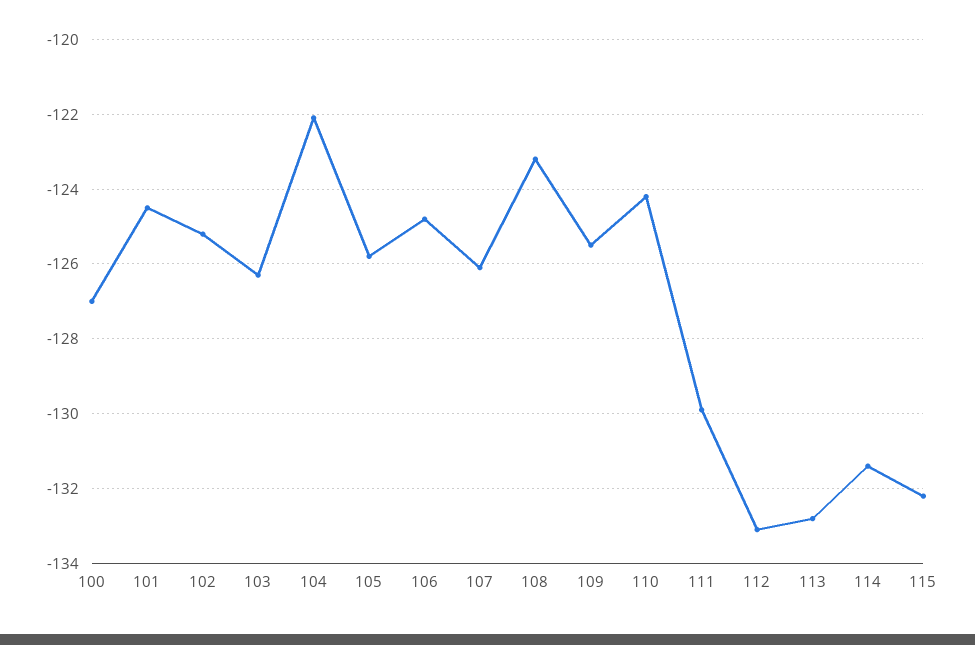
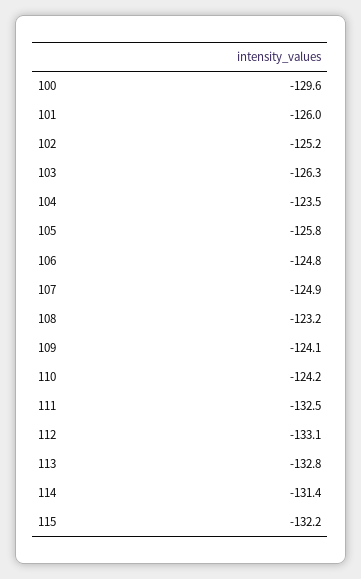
  {
-   "100": -127,
+   "100": -129.6,
-   "101": -124.5,
+   "101": -126,
    "102": -125.2,
    "103": -126.3,
-   "104": -122,
+   "104": -123.5,
    "105": -125.8,
    "106": -124.8,
-   "107": -126,
+   "107": -124.9,
    "108": -123.2,
-   "109": -125.5,
+   "109": -124.1,
    "110": -124.2,
-   "111": -130,
+   "111": -132.5,
    "112": -133.1,
    "113": -132.8,
    "114": -131.4,
    "115": -132.2
  }

